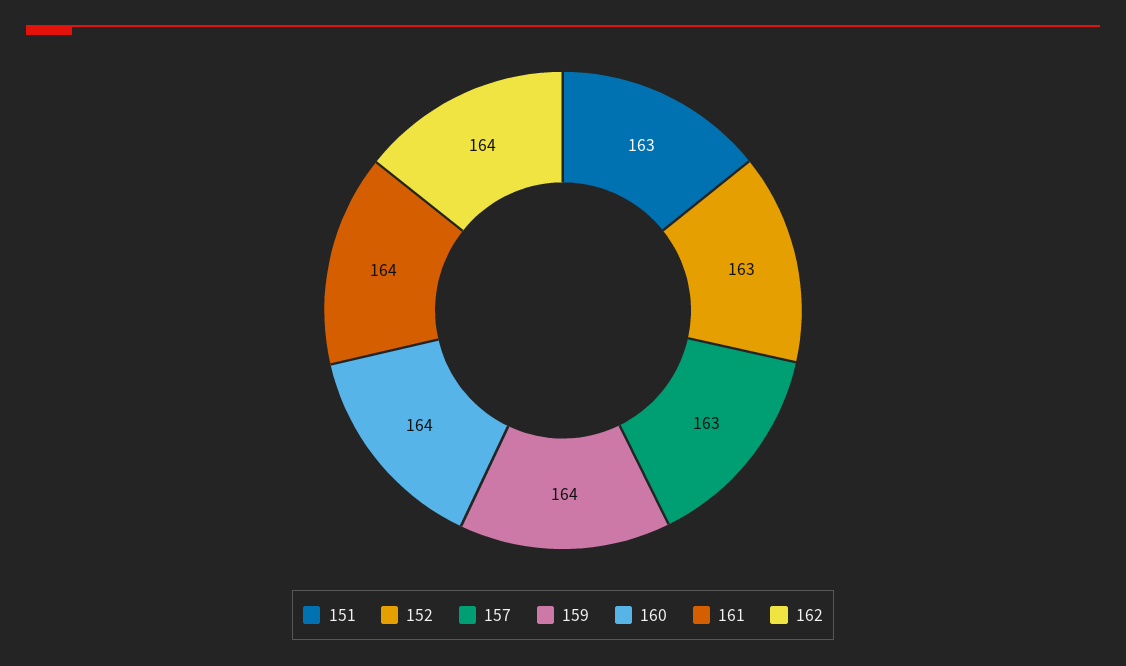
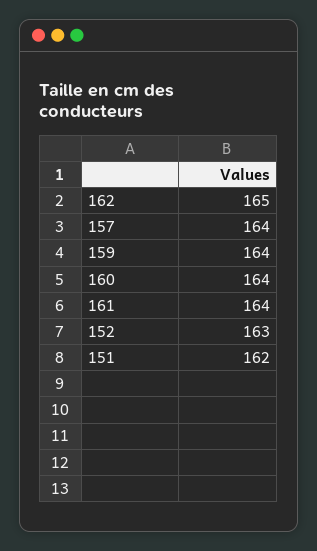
  {
-   "151": 163,
+   "151": 162,
    "152": 163,
-   "157": 163,
+   "157": 164,
    "159": 164,
    "160": 164,
    "161": 164,
-   "162": 164
+   "162": 165
  }

